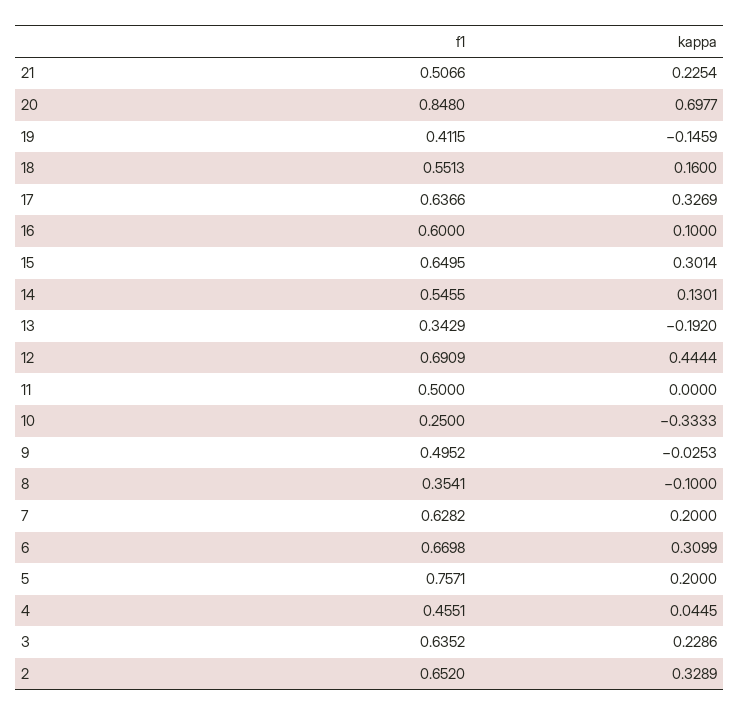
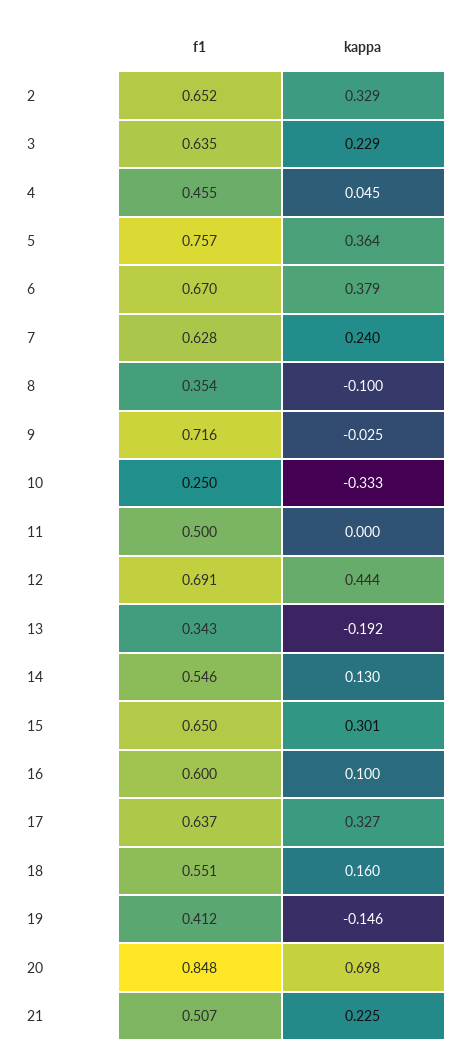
  {
    "f1": {
      "21": 0.5066,
      "20": 0.848,
      "19": 0.4115,
      "18": 0.5513,
      "17": 0.6366,
      "16": 0.6,
      "15": 0.6495,
      "14": 0.5455,
      "13": 0.3429,
      "12": 0.6909,
      "11": 0.5,
      "10": 0.25,
-     "9": 0.4952,
+     "9": 0.716,
      "8": 0.3541,
      "7": 0.6282,
      "6": 0.6698,
      "5": 0.7571,
      "4": 0.4551,
      "3": 0.6352,
      "2": 0.652
    },
    "kappa": {
      "21": 0.2254,
      "20": 0.6977,
      "19": -0.1459,
      "18": 0.16,
      "17": 0.3269,
      "16": 0.1,
      "15": 0.3014,
      "14": 0.1301,
      "13": -0.192,
      "12": 0.4444,
      "11": 0,
      "10": -0.3333,
      "9": -0.0253,
      "8": -0.1,
-     "7": 0.2,
+     "7": 0.24,
-     "6": 0.3099,
+     "6": 0.379,
-     "5": 0.2,
+     "5": 0.364,
      "4": 0.0445,
      "3": 0.2286,
      "2": 0.3289
    }
  }

